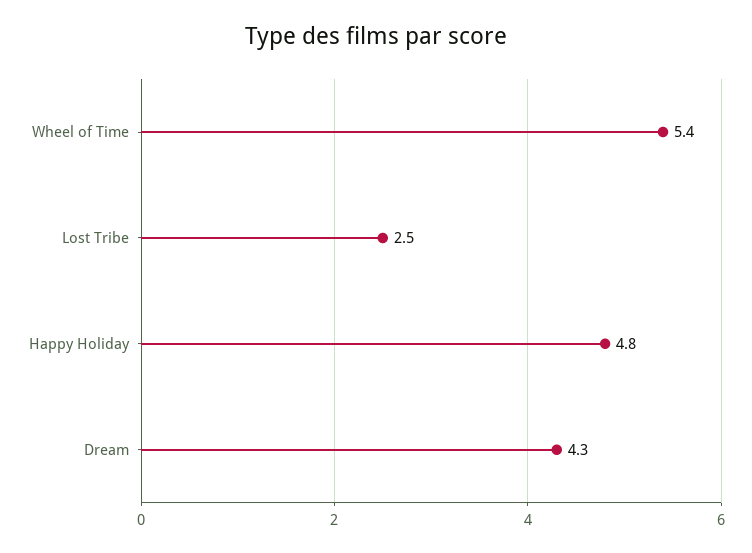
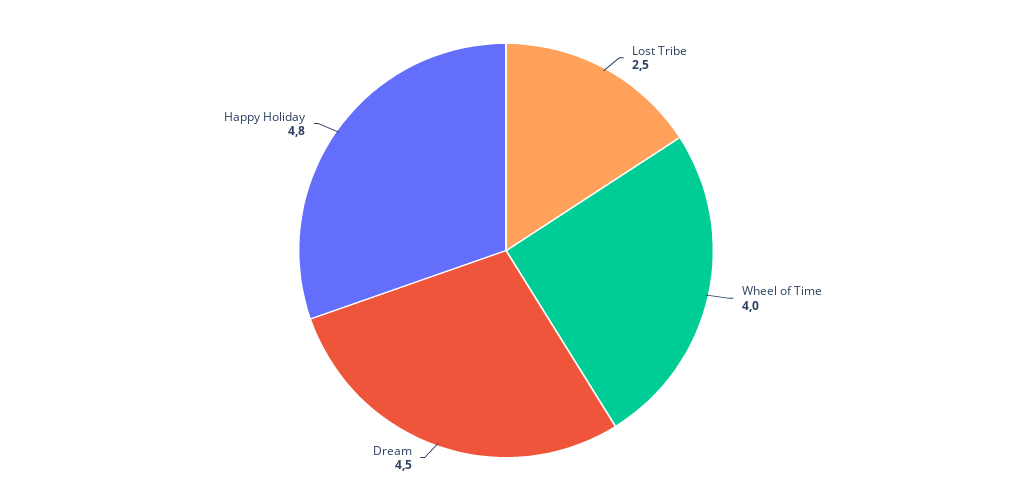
  {
-   "Wheel of Time": 5.4,
+   "Wheel of Time": 4,
    "Lost Tribe": 2.5,
    "Happy Holiday": 4.8,
-   "Dream": 4.3
+   "Dream": 4.5
  }

